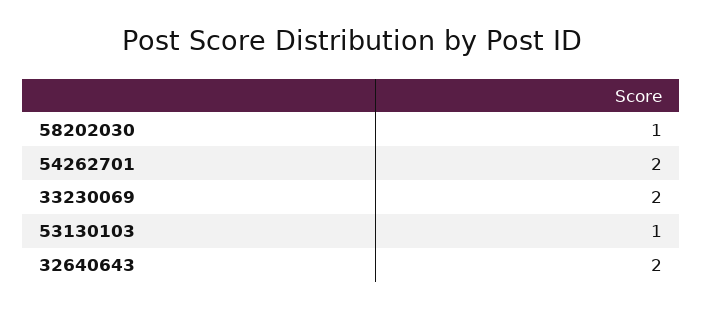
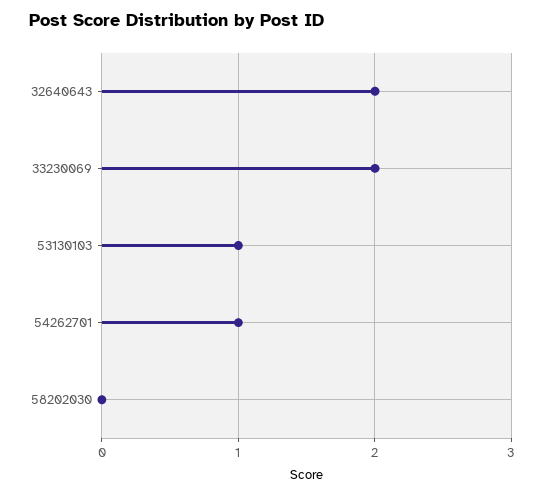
  {
-   "58202030": 1,
+   "58202030": 0,
-   "54262701": 2,
+   "54262701": 1,
    "33230069": 2,
    "53130103": 1,
    "32640643": 2
  }

